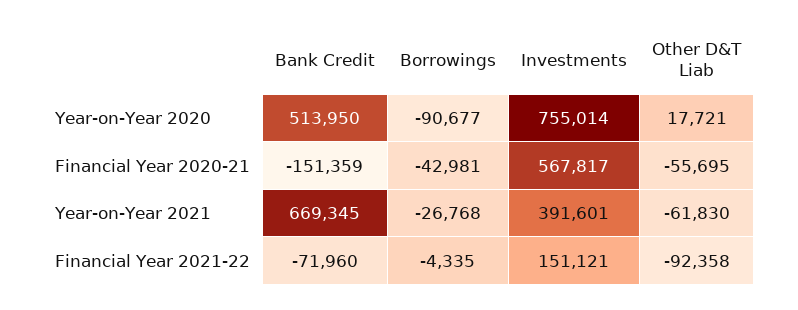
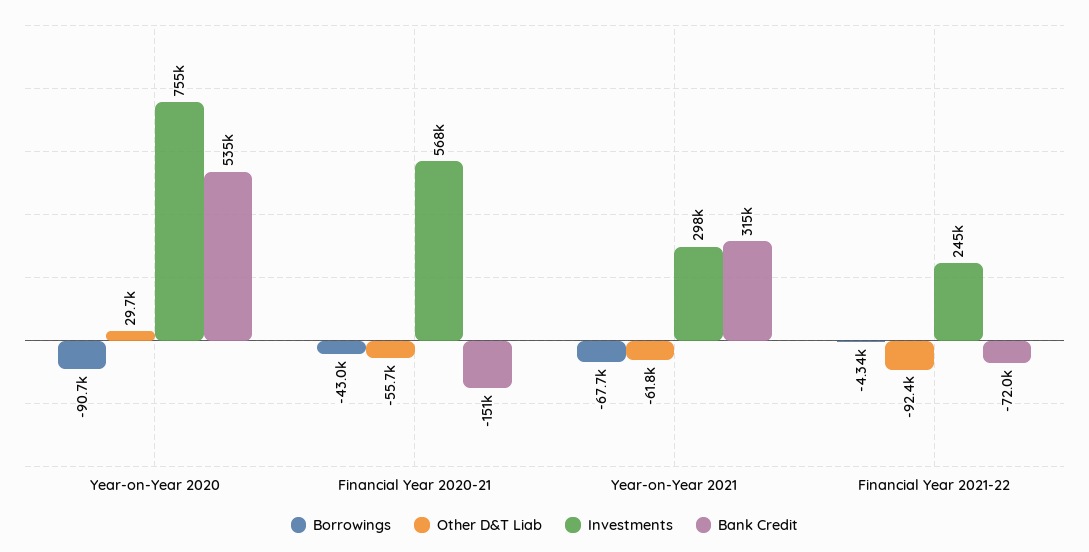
  {
    "Bank Credit": {
-     "Year-on-Year 2020": 513950,
+     "Year-on-Year 2020": 535000,
      "Financial Year 2020-21": -151359,
-     "Year-on-Year 2021": 669345,
+     "Year-on-Year 2021": 315000,
      "Financial Year 2021-22": -71960
    },
    "Borrowings": {
      "Year-on-Year 2020": -90677,
      "Financial Year 2020-21": -42981,
-     "Year-on-Year 2021": -26768,
+     "Year-on-Year 2021": -67700,
      "Financial Year 2021-22": -4335
    },
    "Investments": {
      "Year-on-Year 2020": 755014,
      "Financial Year 2020-21": 567817,
-     "Year-on-Year 2021": 391601,
+     "Year-on-Year 2021": 298000,
-     "Financial Year 2021-22": 151121
+     "Financial Year 2021-22": 245000
    },
    "Other D&T Liab": {
-     "Year-on-Year 2020": 17721,
+     "Year-on-Year 2020": 29700,
      "Financial Year 2020-21": -55695,
      "Year-on-Year 2021": -61830,
      "Financial Year 2021-22": -92358
    }
  }

